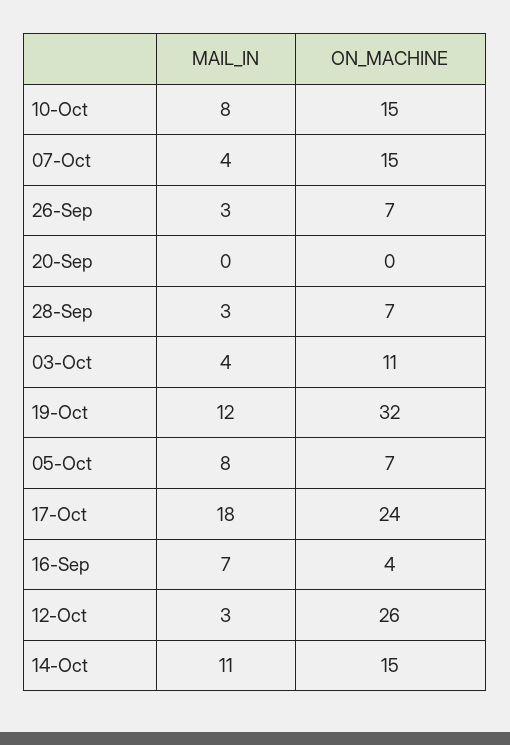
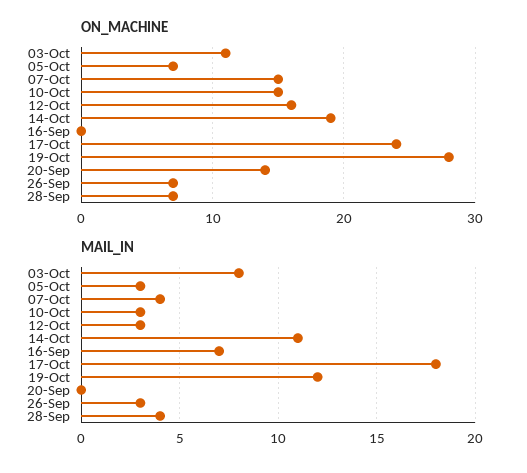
  {
    "MAIL_IN": {
-     "10-Oct": 8,
+     "10-Oct": 3,
      "07-Oct": 4,
      "26-Sep": 3,
      "20-Sep": 0,
-     "28-Sep": 3,
+     "28-Sep": 4,
-     "03-Oct": 4,
+     "03-Oct": 8,
      "19-Oct": 12,
-     "05-Oct": 8,
+     "05-Oct": 3,
      "17-Oct": 18,
      "16-Sep": 7,
      "12-Oct": 3,
      "14-Oct": 11
    },
    "ON_MACHINE": {
      "10-Oct": 15,
      "07-Oct": 15,
      "26-Sep": 7,
-     "20-Sep": 0,
+     "20-Sep": 14,
      "28-Sep": 7,
      "03-Oct": 11,
-     "19-Oct": 32,
+     "19-Oct": 28,
      "05-Oct": 7,
      "17-Oct": 24,
-     "16-Sep": 4,
+     "16-Sep": 0,
-     "12-Oct": 26,
+     "12-Oct": 16,
-     "14-Oct": 15
+     "14-Oct": 19
    }
  }

